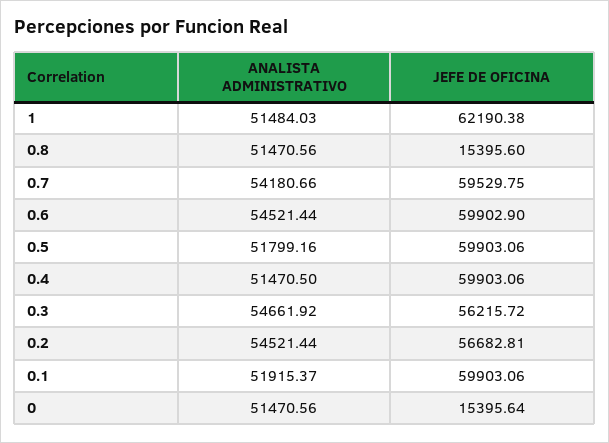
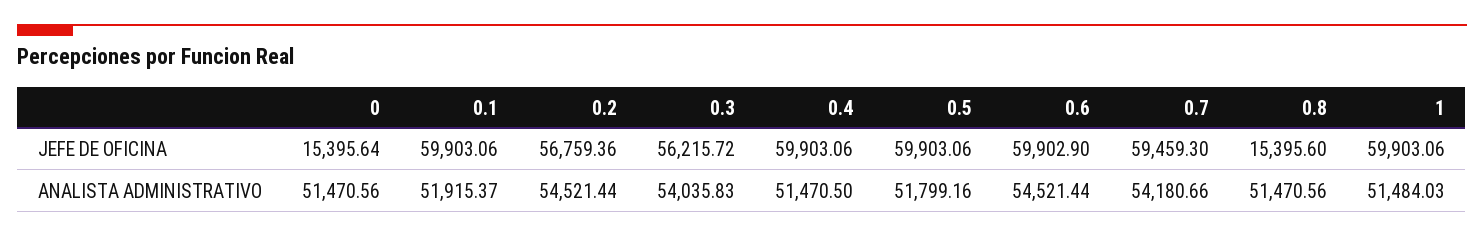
  {
    "ANALISTA ADMINISTRATIVO": {
      "1": 51484.03,
      "0.8": 51470.56,
      "0.7": 54180.66,
      "0.6": 54521.44,
      "0.5": 51799.16,
      "0.4": 51470.5,
-     "0.3": 54661.92,
+     "0.3": 54035.83,
      "0.2": 54521.44,
      "0.1": 51915.37,
      "0": 51470.56
    },
    "JEFE DE OFICINA": {
-     "1": 62190.38,
+     "1": 59903.06,
      "0.8": 15395.6,
-     "0.7": 59529.75,
+     "0.7": 59459.3,
      "0.6": 59902.9,
      "0.5": 59903.06,
      "0.4": 59903.06,
      "0.3": 56215.72,
-     "0.2": 56682.81,
+     "0.2": 56759.36,
      "0.1": 59903.06,
      "0": 15395.64
    }
  }

